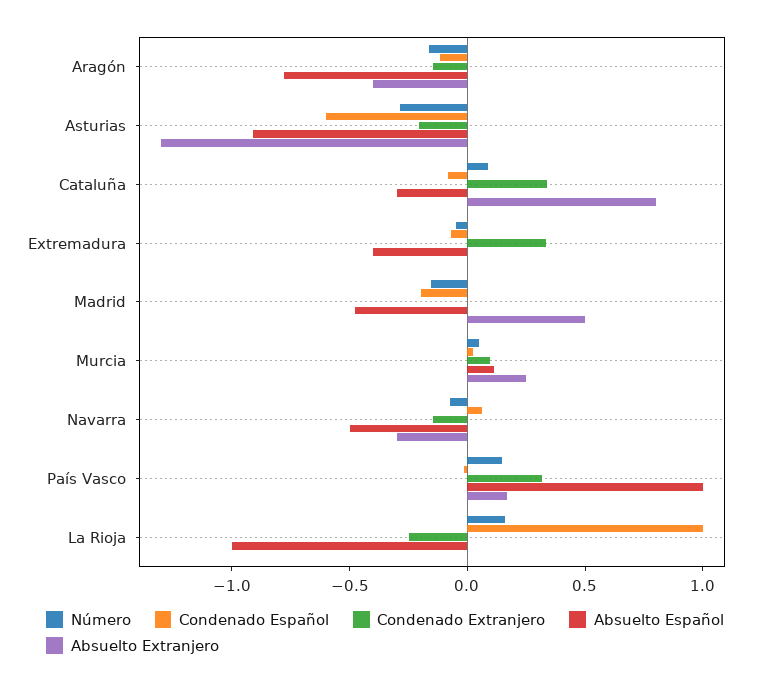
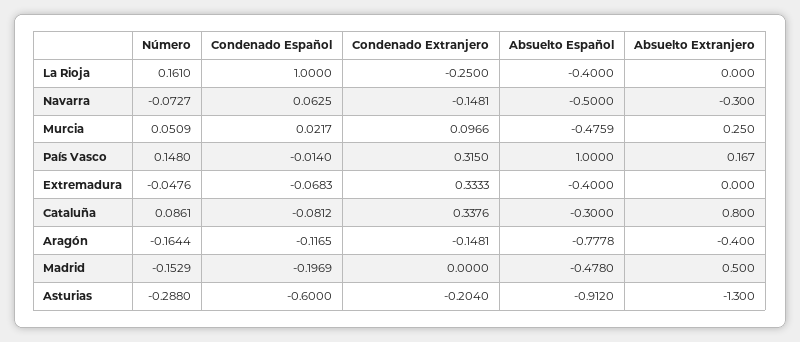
  {
    "Número": {
      "Aragón": -0.1644,
      "Asturias": -0.288,
      "Cataluña": 0.0861,
      "Extremadura": -0.0476,
      "Madrid": -0.1529,
      "Murcia": 0.0509,
      "Navarra": -0.0727,
      "País Vasco": 0.148,
      "La Rioja": 0.161
    },
    "Condenado Español": {
      "Aragón": -0.1165,
      "Asturias": -0.6,
      "Cataluña": -0.0812,
      "Extremadura": -0.0683,
      "Madrid": -0.1969,
      "Murcia": 0.0217,
      "Navarra": 0.0625,
      "País Vasco": -0.014,
      "La Rioja": 1
    },
    "Condenado Extranjero": {
      "Aragón": -0.1481,
      "Asturias": -0.204,
      "Cataluña": 0.3376,
      "Extremadura": 0.3333,
      "Madrid": 0,
      "Murcia": 0.0966,
      "Navarra": -0.1481,
      "País Vasco": 0.315,
      "La Rioja": -0.25
    },
    "Absuelto Español": {
      "Aragón": -0.7778,
      "Asturias": -0.912,
      "Cataluña": -0.3,
      "Extremadura": -0.4,
      "Madrid": -0.478,
-     "Murcia": 0.1,
+     "Murcia": -0.4759,
      "Navarra": -0.5,
      "País Vasco": 1,
-     "La Rioja": -1
+     "La Rioja": -0.4
    },
    "Absuelto Extranjero": {
      "Aragón": -0.4,
      "Asturias": -1.3,
      "Cataluña": 0.8,
      "Extremadura": 0,
      "Madrid": 0.5,
      "Murcia": 0.25,
      "Navarra": -0.3,
      "País Vasco": 0.167,
      "La Rioja": 0
    }
  }

